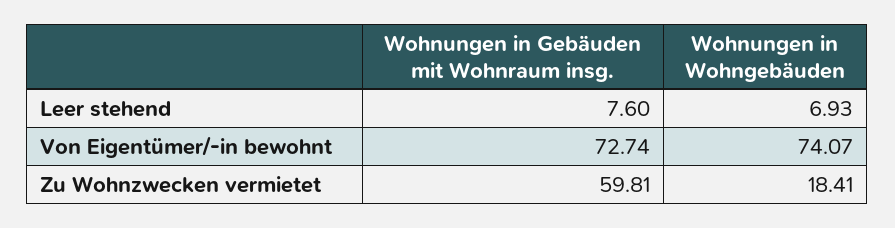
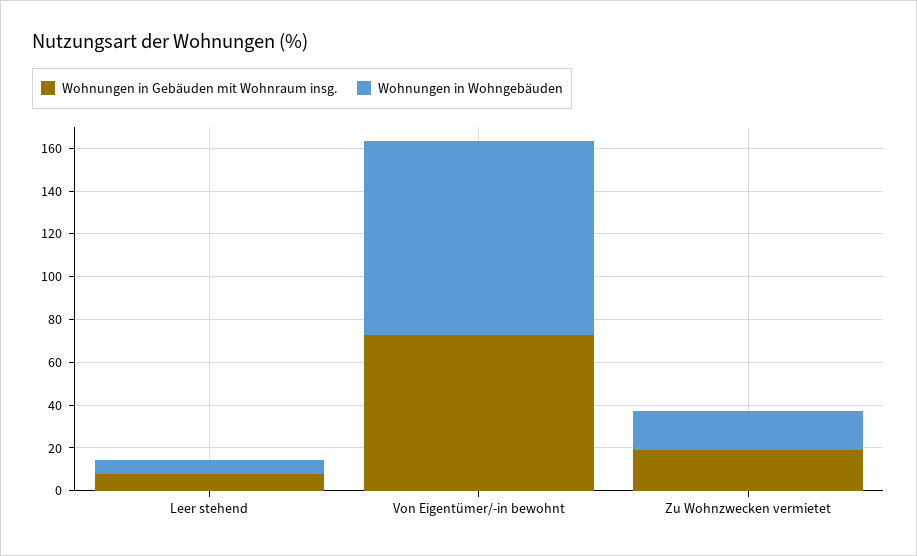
  {
    "Wohnungen in Gebäuden mit Wohnraum insg.": {
      "Leer stehend": 7.6,
      "Von Eigentümer/-in bewohnt": 72.74,
-     "Zu Wohnzwecken vermietet": 59.81
+     "Zu Wohnzwecken vermietet": 20
    },
    "Wohnungen in Wohngebäuden": {
      "Leer stehend": 6.93,
-     "Von Eigentümer/-in bewohnt": 74.07,
+     "Von Eigentümer/-in bewohnt": 90,
      "Zu Wohnzwecken vermietet": 18.41
    }
  }

